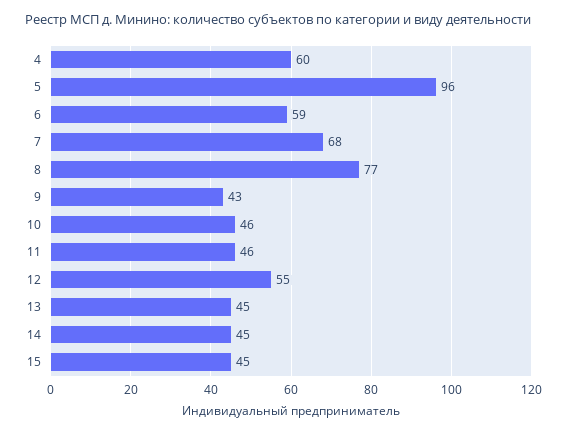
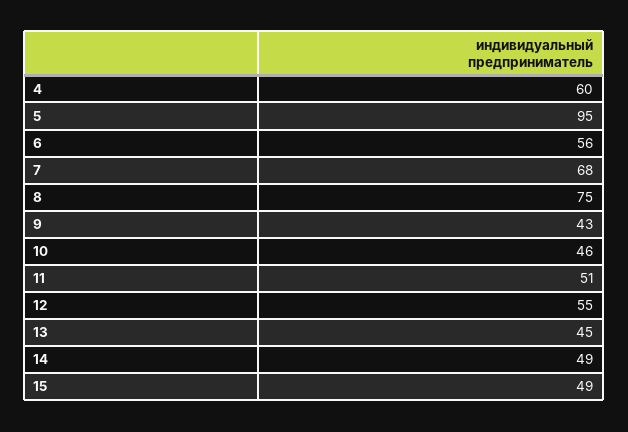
  {
    "4": 60,
-   "5": 96,
+   "5": 95,
-   "6": 59,
+   "6": 56,
    "7": 68,
-   "8": 77,
+   "8": 75,
    "9": 43,
    "10": 46,
-   "11": 46,
+   "11": 51,
    "12": 55,
    "13": 45,
-   "14": 45,
+   "14": 49,
-   "15": 45
+   "15": 49
  }

